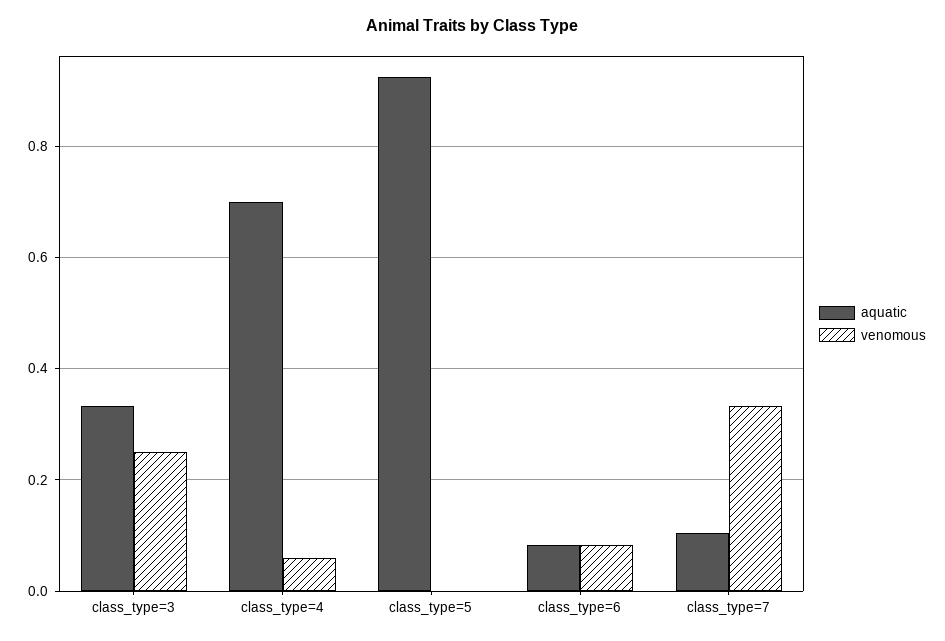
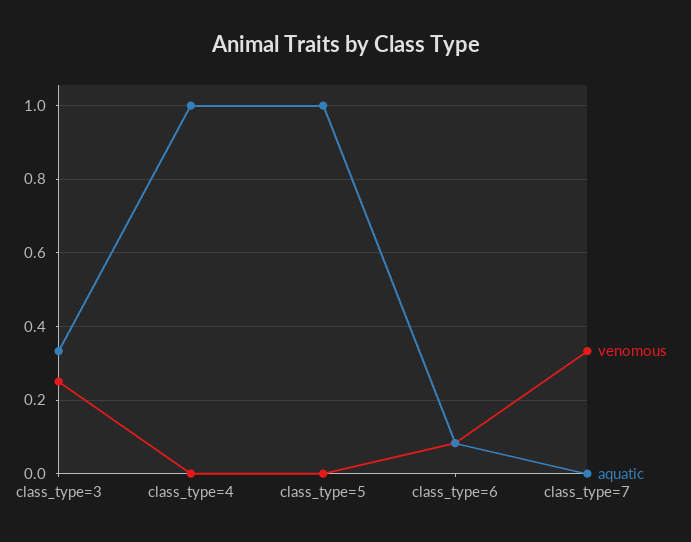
  {
    "aquatic": {
      "class_type=3": 0.34,
-     "class_type=4": 0.7,
+     "class_type=4": 1,
-     "class_type=5": 0.92,
+     "class_type=5": 1,
      "class_type=6": 0.08,
-     "class_type=7": 0.1
+     "class_type=7": 0
    },
    "venomous": {
      "class_type=3": 0.26,
-     "class_type=4": 0.06,
+     "class_type=4": 0,
      "class_type=5": 0,
      "class_type=6": 0.08,
      "class_type=7": 0.34
    }
  }

